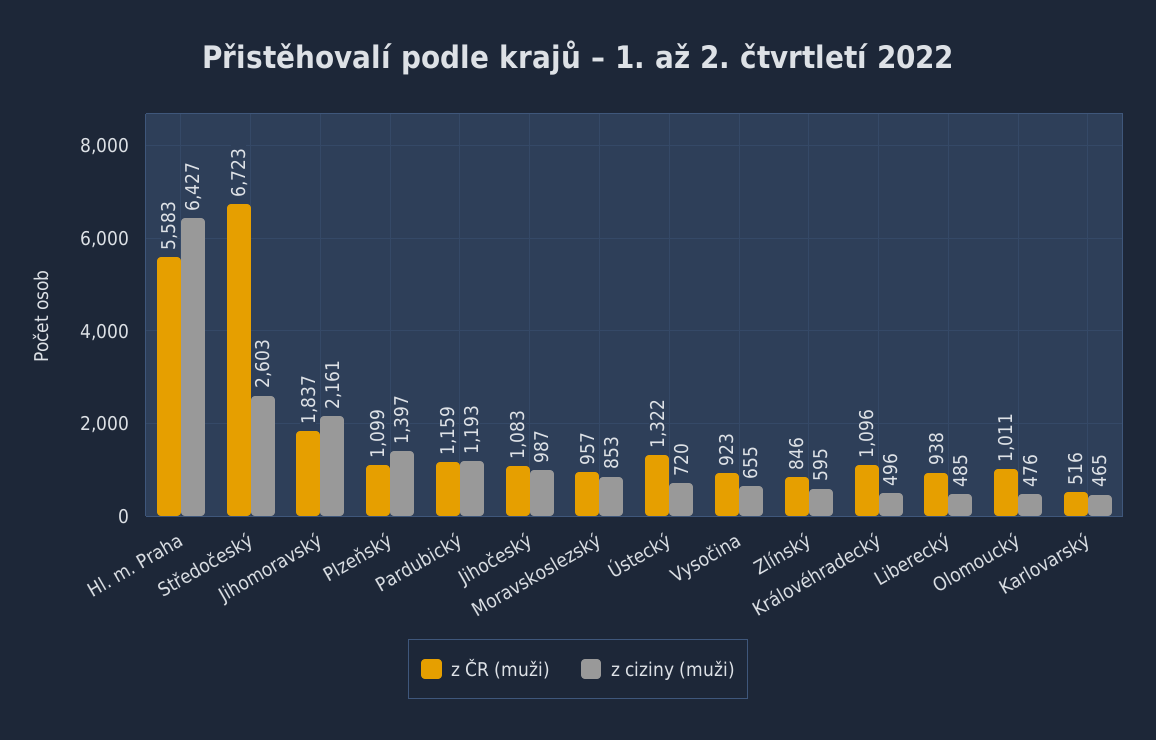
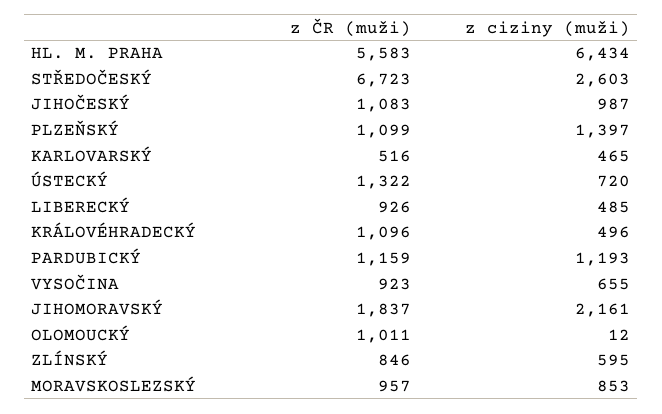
  {
    "z ČR (muži)": {
      "Hl. m. Praha": 5583,
      "Středočeský": 6723,
      "Jihomoravský": 1837,
      "Plzeňský": 1099,
      "Pardubický": 1159,
      "Jihočeský": 1083,
      "Moravskoslezský": 957,
      "Ústecký": 1322,
      "Vysočina": 923,
      "Zlínský": 846,
      "Královéhradecký": 1096,
-     "Liberecký": 938,
+     "Liberecký": 926,
      "Olomoucký": 1011,
      "Karlovarský": 516
    },
    "z ciziny (muži)": {
-     "Hl. m. Praha": 6427,
+     "Hl. m. Praha": 6434,
      "Středočeský": 2603,
      "Jihomoravský": 2161,
      "Plzeňský": 1397,
      "Pardubický": 1193,
      "Jihočeský": 987,
      "Moravskoslezský": 853,
      "Ústecký": 720,
      "Vysočina": 655,
      "Zlínský": 595,
      "Královéhradecký": 496,
      "Liberecký": 485,
-     "Olomoucký": 476,
+     "Olomoucký": 12,
      "Karlovarský": 465
    }
  }

